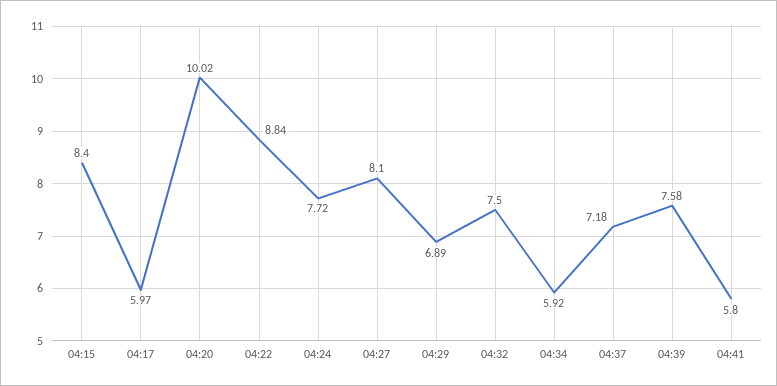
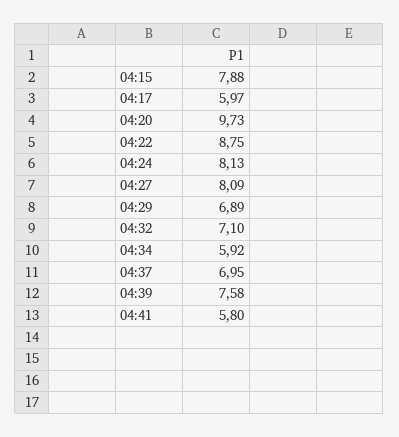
  {
-   "04:15": 8.4,
+   "04:15": 7.88,
    "04:17": 5.97,
-   "04:20": 10.02,
+   "04:20": 9.73,
-   "04:22": 8.84,
+   "04:22": 8.75,
-   "04:24": 7.72,
+   "04:24": 8.13,
-   "04:27": 8.1,
+   "04:27": 8.09,
    "04:29": 6.89,
-   "04:32": 7.5,
+   "04:32": 7.1,
    "04:34": 5.92,
-   "04:37": 7.18,
+   "04:37": 6.95,
    "04:39": 7.58,
    "04:41": 5.8
  }

